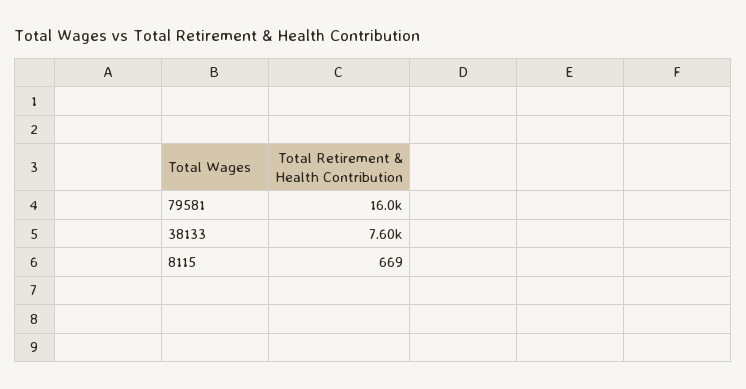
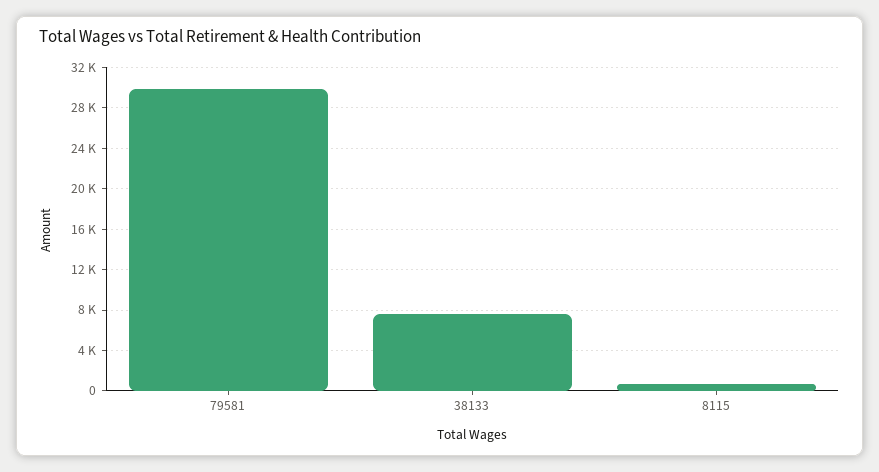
  {
-   "79581": 16000,
+   "79581": 30000,
    "38133": 7600,
    "8115": 669
  }

